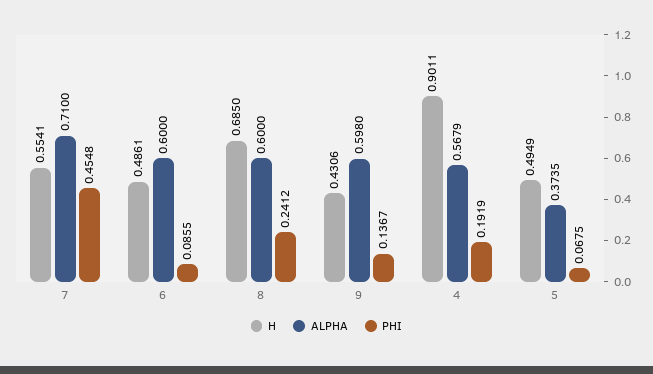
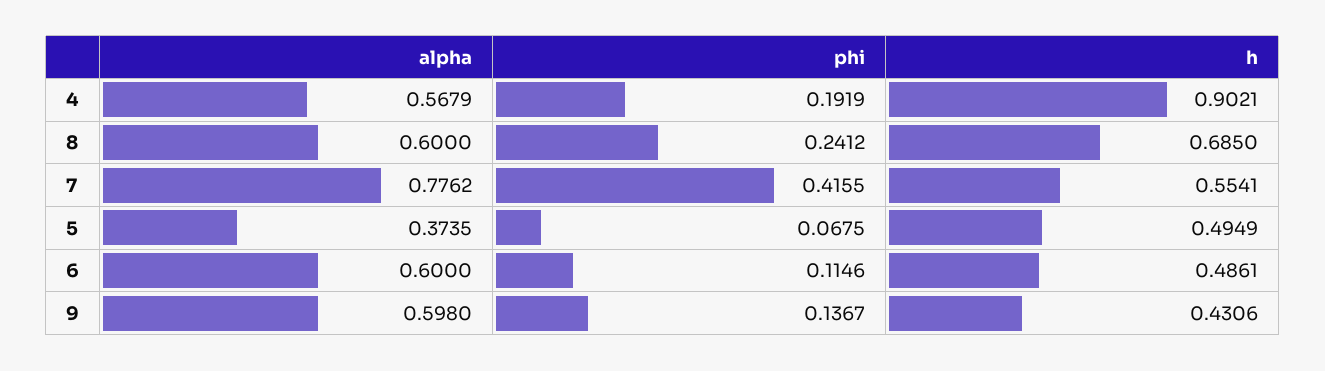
  {
    "H": {
      "7": 0.5541,
      "6": 0.4861,
      "8": 0.685,
      "9": 0.4306,
-     "4": 0.9011,
+     "4": 0.9021,
      "5": 0.4949
    },
    "ALPHA": {
-     "7": 0.71,
+     "7": 0.7762,
      "6": 0.6,
      "8": 0.6,
      "9": 0.598,
      "4": 0.5679,
      "5": 0.3735
    },
    "PHI": {
-     "7": 0.4548,
+     "7": 0.4155,
-     "6": 0.0855,
+     "6": 0.1146,
      "8": 0.2412,
      "9": 0.1367,
      "4": 0.1919,
      "5": 0.0675
    }
  }

